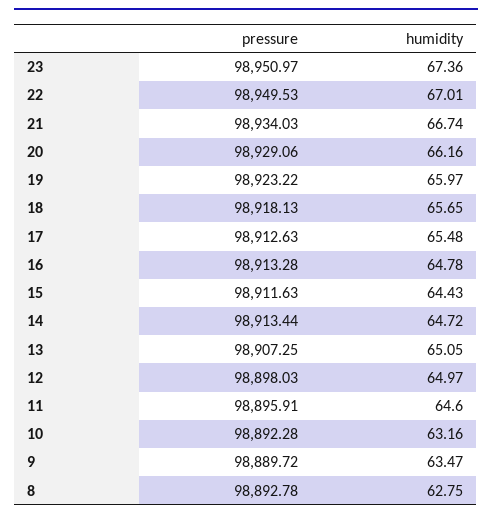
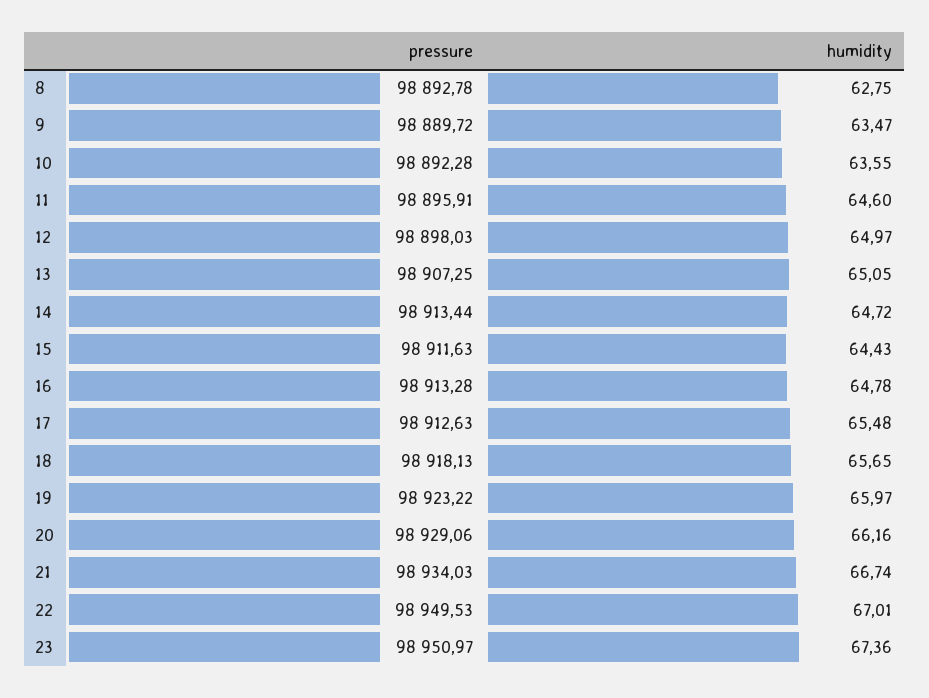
  {
    "pressure": {
      "23": 98950.97,
      "22": 98949.53,
      "21": 98934.03,
      "20": 98929.06,
      "19": 98923.22,
      "18": 98918.13,
      "17": 98912.63,
      "16": 98913.28,
      "15": 98911.63,
      "14": 98913.44,
      "13": 98907.25,
      "12": 98898.03,
      "11": 98895.91,
      "10": 98892.28,
      "9": 98889.72,
      "8": 98892.78
    },
    "humidity": {
      "23": 67.36,
      "22": 67.01,
      "21": 66.74,
      "20": 66.16,
      "19": 65.97,
      "18": 65.65,
      "17": 65.48,
      "16": 64.78,
      "15": 64.43,
      "14": 64.72,
      "13": 65.05,
      "12": 64.97,
      "11": 64.6,
-     "10": 63.16,
+     "10": 63.55,
      "9": 63.47,
      "8": 62.75
    }
  }

